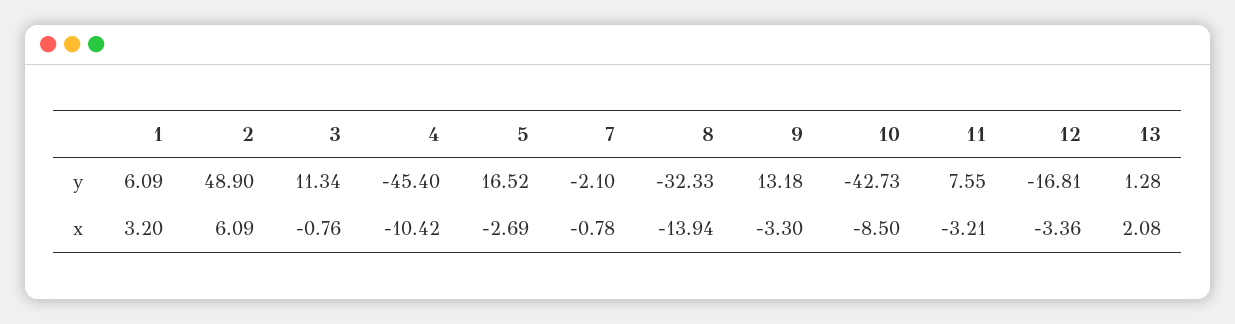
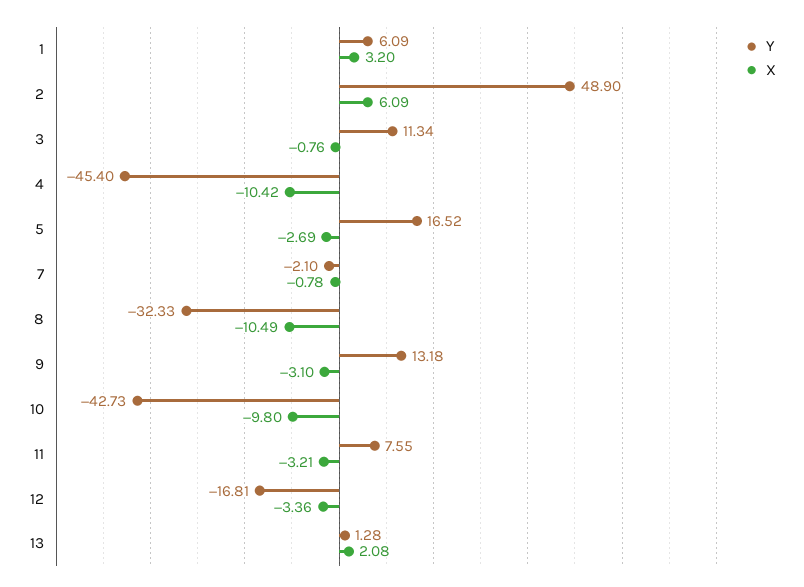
  {
    "y": {
      "1": 6.09,
      "2": 48.9,
      "3": 11.34,
      "4": -45.4,
      "5": 16.52,
      "7": -2.1,
      "8": -32.33,
      "9": 13.18,
      "10": -42.73,
      "11": 7.55,
      "12": -16.81,
      "13": 1.28
    },
    "x": {
      "1": 3.2,
      "2": 6.09,
      "3": -0.76,
      "4": -10.42,
      "5": -2.69,
      "7": -0.78,
-     "8": -13.94,
+     "8": -10.49,
-     "9": -3.3,
+     "9": -3.1,
-     "10": -8.5,
+     "10": -9.8,
      "11": -3.21,
      "12": -3.36,
      "13": 2.08
    }
  }

